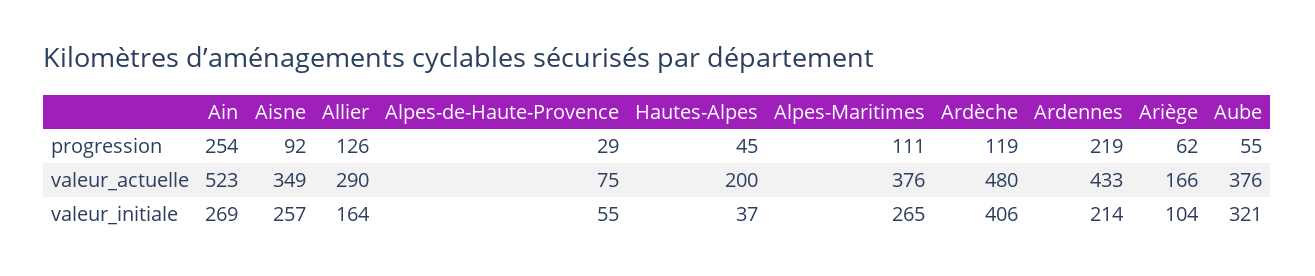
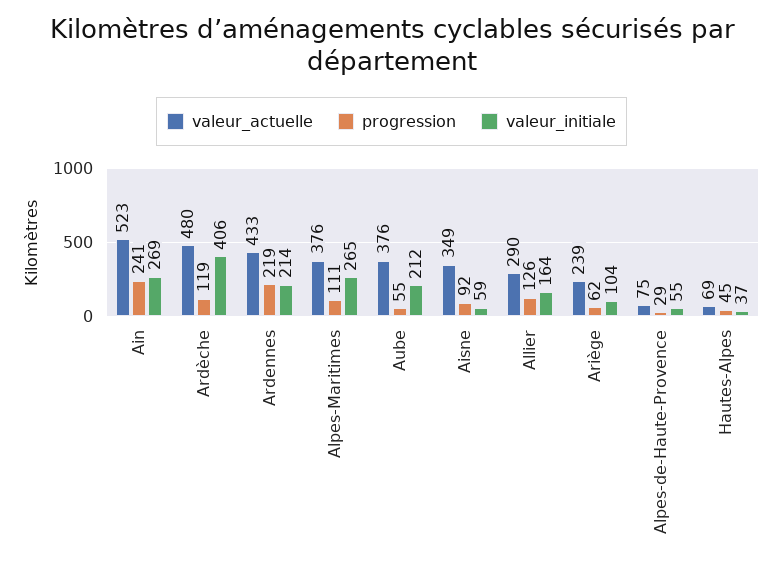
  {
    "progression": {
-     "Ain": 254,
+     "Ain": 241,
      "Aisne": 92,
      "Allier": 126,
      "Alpes-de-Haute-Provence": 29,
      "Hautes-Alpes": 45,
      "Alpes-Maritimes": 111,
      "Ardèche": 119,
      "Ardennes": 219,
      "Ariège": 62,
      "Aube": 55
    },
    "valeur_actuelle": {
      "Ain": 523,
      "Aisne": 349,
      "Allier": 290,
      "Alpes-de-Haute-Provence": 75,
-     "Hautes-Alpes": 200,
+     "Hautes-Alpes": 69,
      "Alpes-Maritimes": 376,
      "Ardèche": 480,
      "Ardennes": 433,
-     "Ariège": 166,
+     "Ariège": 239,
      "Aube": 376
    },
    "valeur_initiale": {
      "Ain": 269,
-     "Aisne": 257,
+     "Aisne": 59,
      "Allier": 164,
      "Alpes-de-Haute-Provence": 55,
      "Hautes-Alpes": 37,
      "Alpes-Maritimes": 265,
      "Ardèche": 406,
      "Ardennes": 214,
      "Ariège": 104,
-     "Aube": 321
+     "Aube": 212
    }
  }

